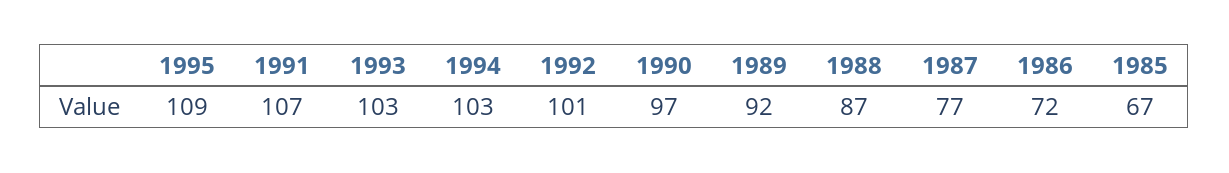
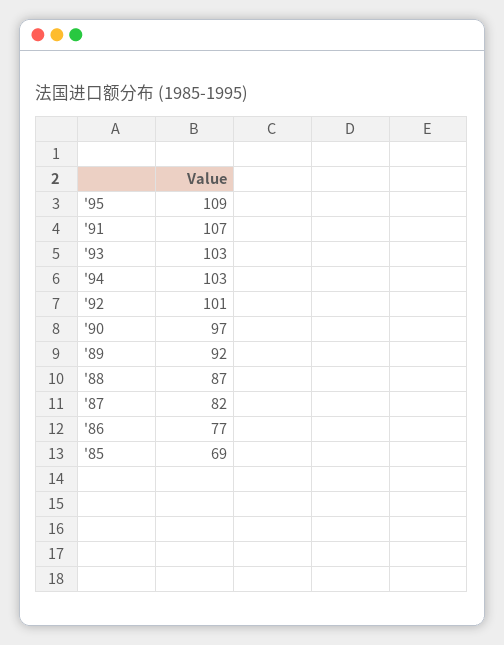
  {
    "1995": 109,
    "1991": 107,
    "1993": 103,
    "1994": 103,
    "1992": 101,
    "1990": 97,
    "1989": 92,
    "1988": 87,
-   "1987": 77,
+   "1987": 82,
-   "1986": 72,
+   "1986": 77,
-   "1985": 67
+   "1985": 69
  }

